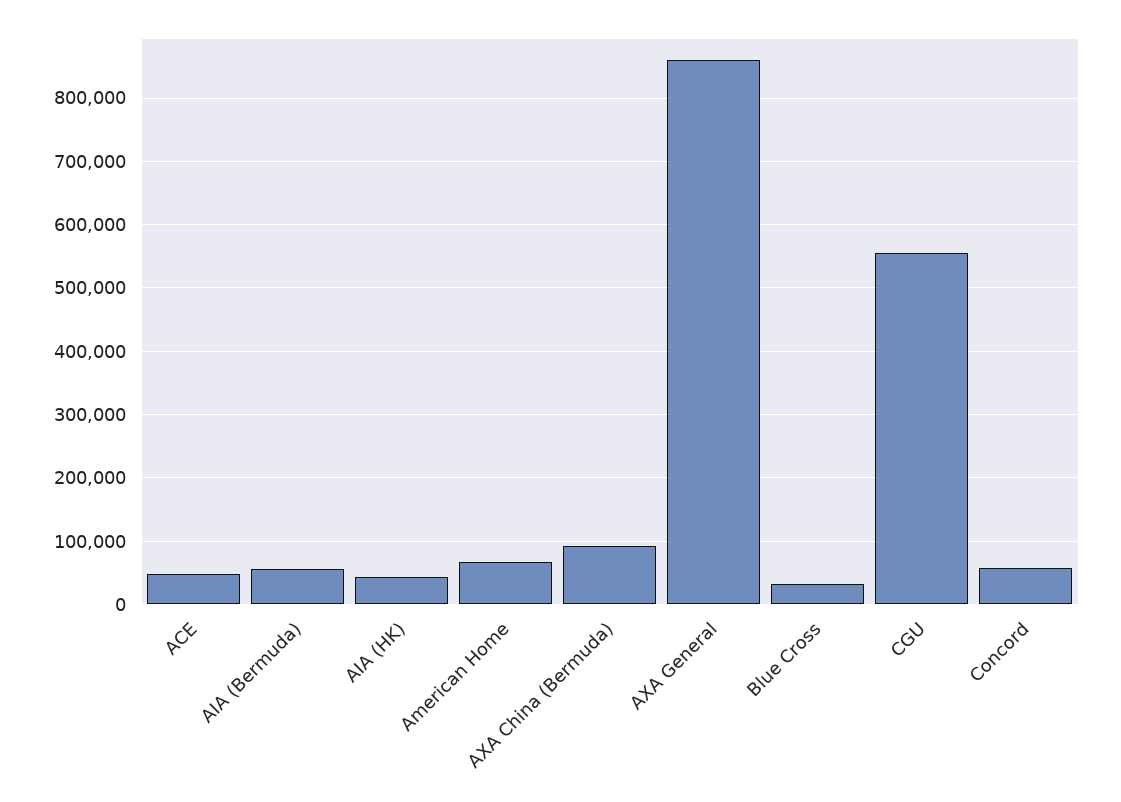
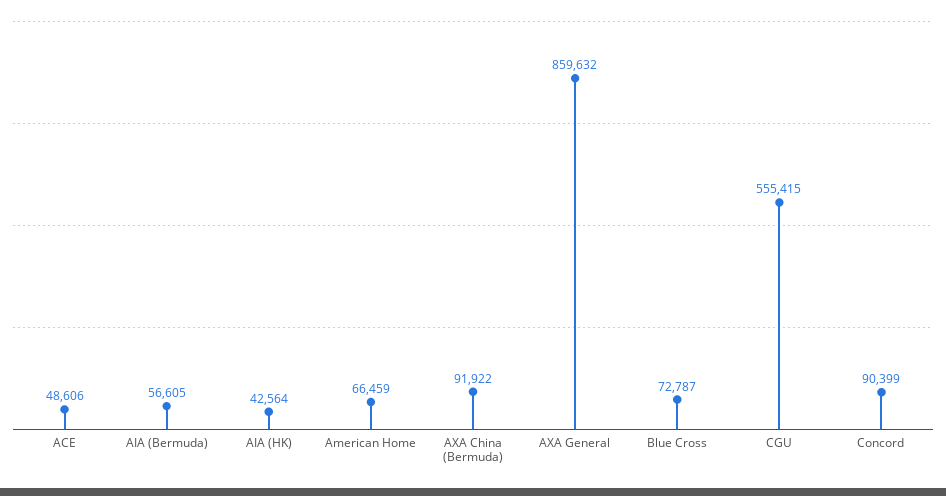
  {
    "ACE": 48606,
    "AIA (Bermuda)": 56605,
    "AIA (HK)": 42564,
    "American Home": 66459,
    "AXA China (Bermuda)": 91922,
    "AXA General": 859632,
-   "Blue Cross": 30000,
+   "Blue Cross": 72787,
    "CGU": 555415,
-   "Concord": 60000
+   "Concord": 90399
  }

